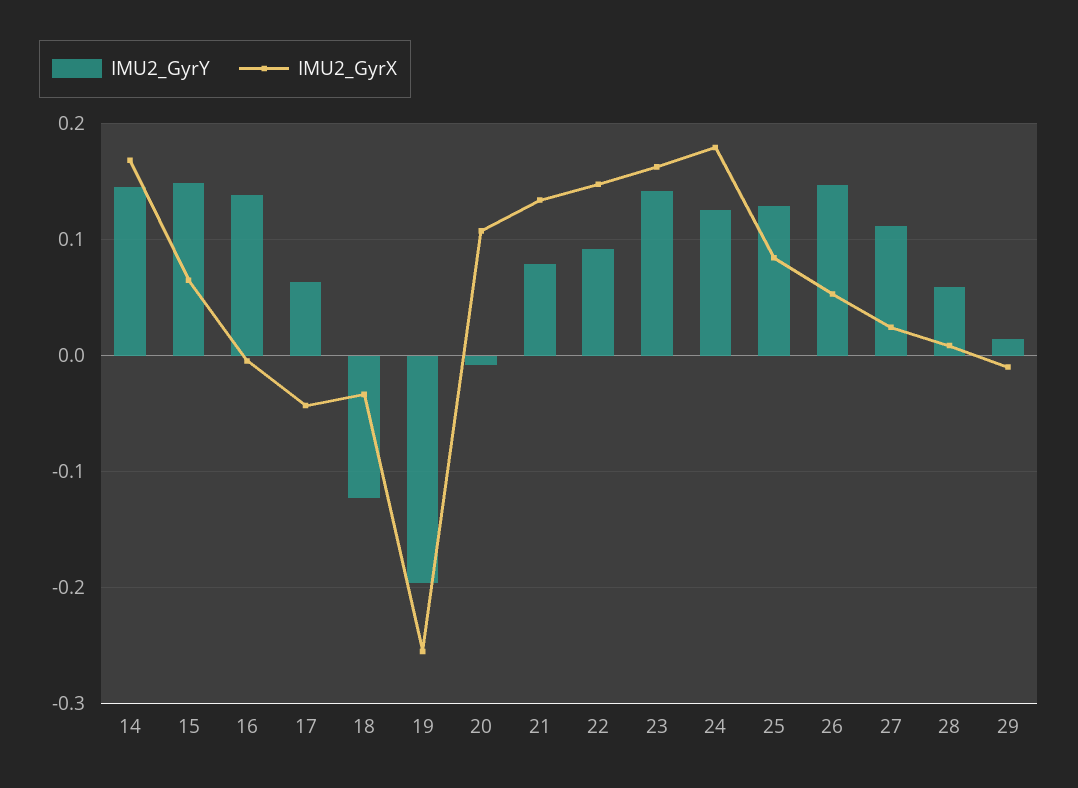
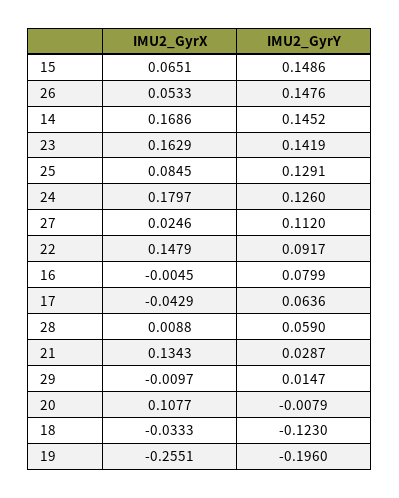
  {
    "IMU2_GyrY": {
      "14": 0.1452,
      "15": 0.1486,
-     "16": 0.14,
+     "16": 0.0799,
      "17": 0.0636,
      "18": -0.123,
      "19": -0.196,
      "20": -0.0079,
-     "21": 0.08,
+     "21": 0.0287,
      "22": 0.0917,
      "23": 0.1419,
      "24": 0.126,
      "25": 0.1291,
      "26": 0.1476,
      "27": 0.112,
      "28": 0.059,
      "29": 0.0147
    },
    "IMU2_GyrX": {
      "14": 0.1686,
      "15": 0.0651,
      "16": -0.0045,
      "17": -0.0429,
      "18": -0.0333,
      "19": -0.2551,
      "20": 0.1077,
      "21": 0.1343,
      "22": 0.1479,
      "23": 0.1629,
      "24": 0.1797,
      "25": 0.0845,
      "26": 0.0533,
      "27": 0.0246,
      "28": 0.0088,
      "29": -0.0097
    }
  }

